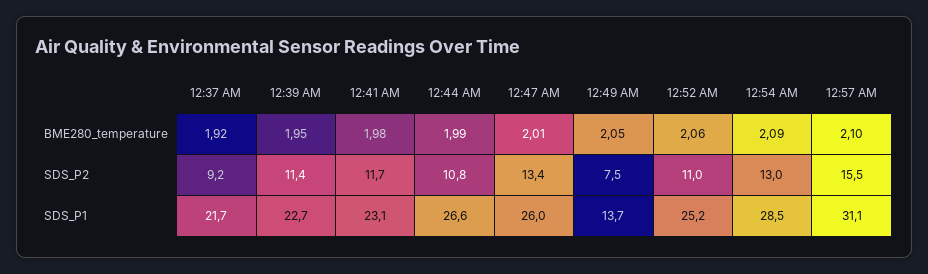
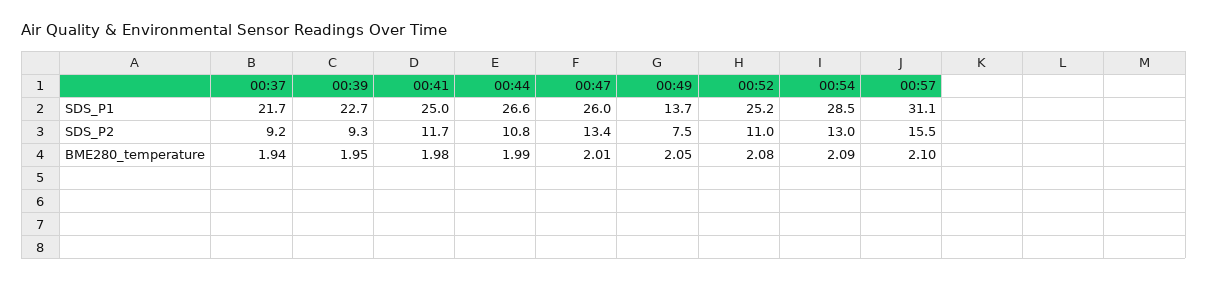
  {
    "12:37 AM": {
-     "BME280_temperature": 1.92,
+     "BME280_temperature": 1.94,
      "SDS_P2": 9.2,
      "SDS_P1": 21.7
    },
    "12:39 AM": {
      "BME280_temperature": 1.95,
-     "SDS_P2": 11.4,
+     "SDS_P2": 9.3,
      "SDS_P1": 22.7
    },
    "12:41 AM": {
      "BME280_temperature": 1.98,
      "SDS_P2": 11.7,
-     "SDS_P1": 23.1
+     "SDS_P1": 25
    },
    "12:44 AM": {
      "BME280_temperature": 1.99,
      "SDS_P2": 10.8,
      "SDS_P1": 26.6
    },
    "12:47 AM": {
      "BME280_temperature": 2.01,
      "SDS_P2": 13.4,
      "SDS_P1": 26
    },
    "12:49 AM": {
      "BME280_temperature": 2.05,
      "SDS_P2": 7.5,
      "SDS_P1": 13.7
    },
    "12:52 AM": {
-     "BME280_temperature": 2.06,
+     "BME280_temperature": 2.08,
      "SDS_P2": 11,
      "SDS_P1": 25.2
    },
    "12:54 AM": {
      "BME280_temperature": 2.09,
      "SDS_P2": 13,
      "SDS_P1": 28.5
    },
    "12:57 AM": {
      "BME280_temperature": 2.1,
      "SDS_P2": 15.5,
      "SDS_P1": 31.1
    }
  }

